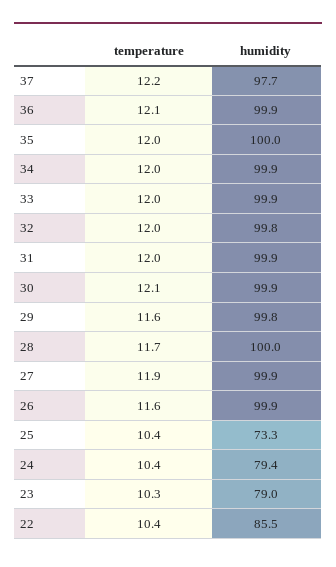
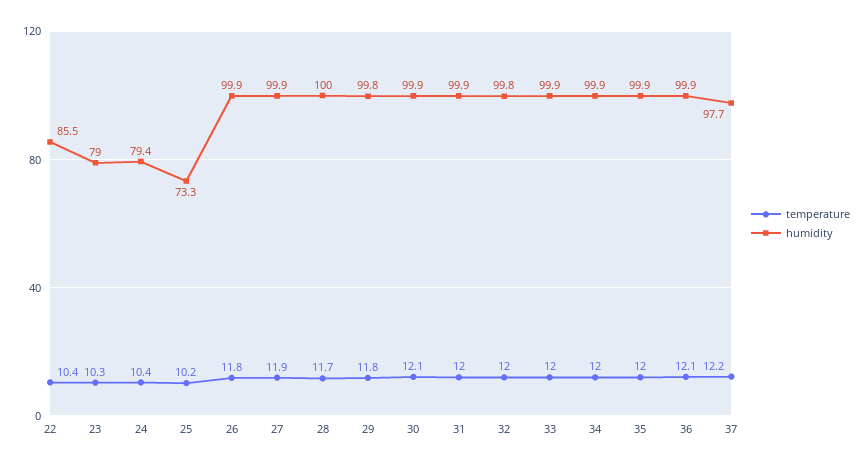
  {
    "temperature": {
      "37": 12.2,
      "36": 12.1,
      "35": 12,
      "34": 12,
      "33": 12,
      "32": 12,
      "31": 12,
      "30": 12.1,
-     "29": 11.6,
+     "29": 11.8,
      "28": 11.7,
      "27": 11.9,
-     "26": 11.6,
+     "26": 11.8,
-     "25": 10.4,
+     "25": 10.2,
      "24": 10.4,
      "23": 10.3,
      "22": 10.4
    },
    "humidity": {
      "37": 97.7,
      "36": 99.9,
-     "35": 100,
+     "35": 99.9,
      "34": 99.9,
      "33": 99.9,
      "32": 99.8,
      "31": 99.9,
      "30": 99.9,
      "29": 99.8,
      "28": 100,
      "27": 99.9,
      "26": 99.9,
      "25": 73.3,
      "24": 79.4,
      "23": 79,
      "22": 85.5
    }
  }

